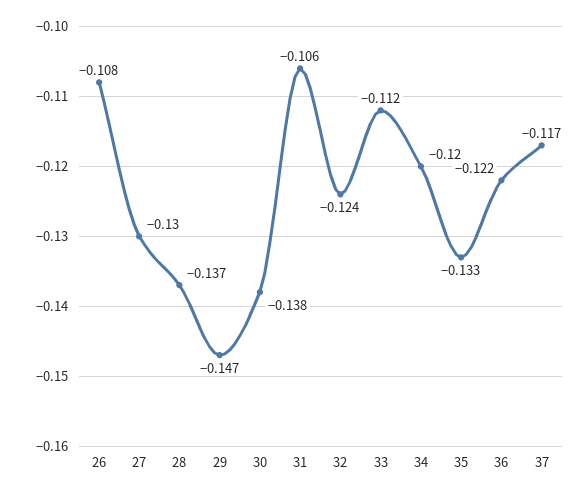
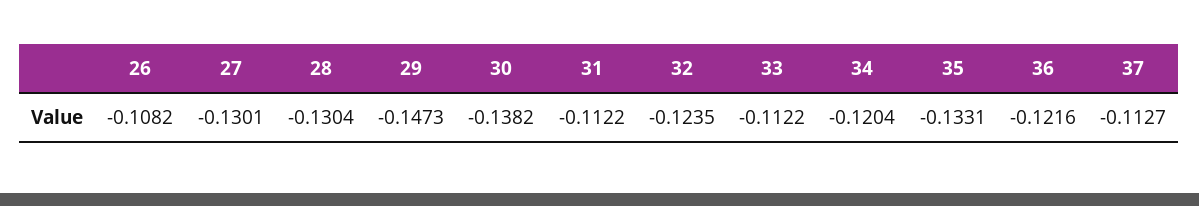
  {
    "26": -0.1082,
    "27": -0.1301,
-   "28": -0.137,
+   "28": -0.1304,
    "29": -0.1473,
    "30": -0.1382,
-   "31": -0.106,
+   "31": -0.1122,
    "32": -0.1235,
    "33": -0.1122,
    "34": -0.1204,
    "35": -0.1331,
    "36": -0.1216,
-   "37": -0.117
+   "37": -0.1127
  }

